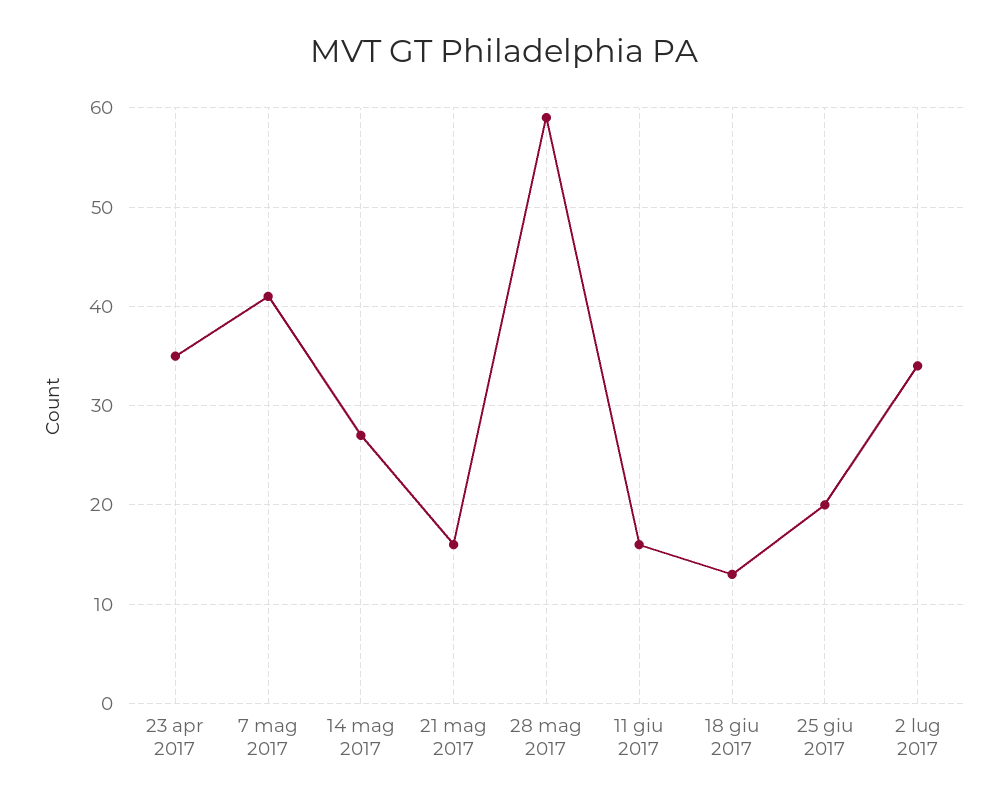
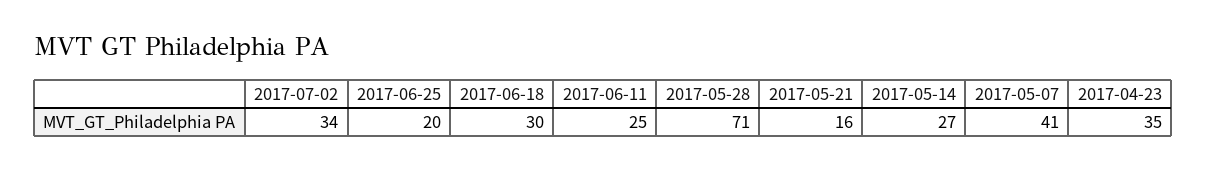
  {
    "23 apr 2017": 35,
    "7 mag 2017": 41,
    "14 mag 2017": 27,
    "21 mag 2017": 16,
-   "28 mag 2017": 59,
+   "28 mag 2017": 71,
-   "11 giu 2017": 16,
+   "11 giu 2017": 25,
-   "18 giu 2017": 13,
+   "18 giu 2017": 30,
    "25 giu 2017": 20,
    "2 lug 2017": 34
  }

